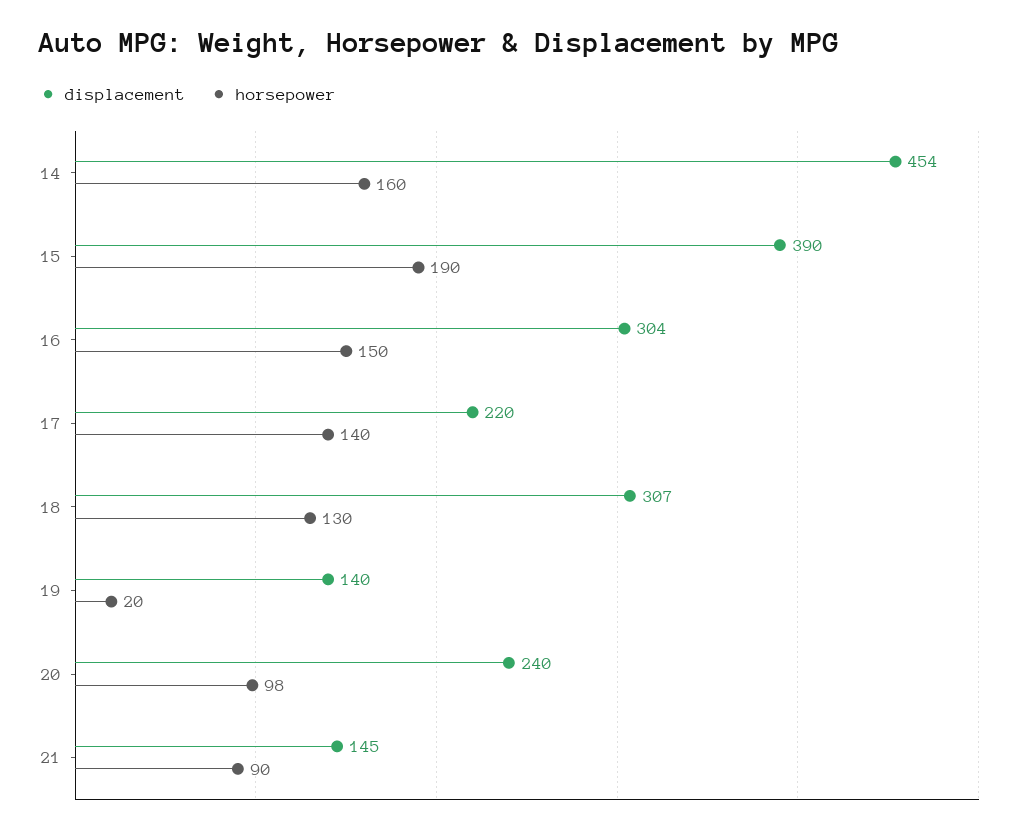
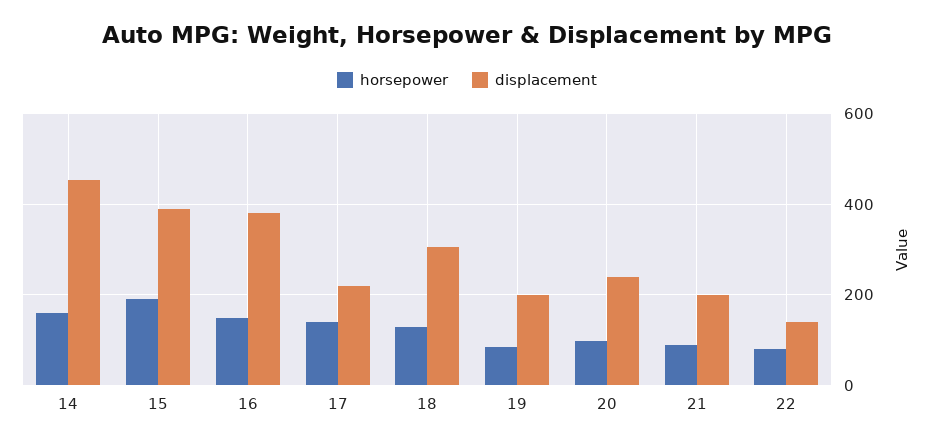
  {
    "displacement": {
      "14": 454,
      "15": 390,
-     "16": 304,
+     "16": 380,
      "17": 220,
      "18": 307,
-     "19": 140,
+     "19": 200,
      "20": 240,
-     "21": 145
+     "21": 200,
+     "22": 140
    },
    "horsepower": {
      "14": 160,
      "15": 190,
      "16": 150,
      "17": 140,
      "18": 130,
-     "19": 20,
+     "19": 80,
      "20": 98,
-     "21": 90
+     "21": 90,
+     "22": 80
    }
  }

